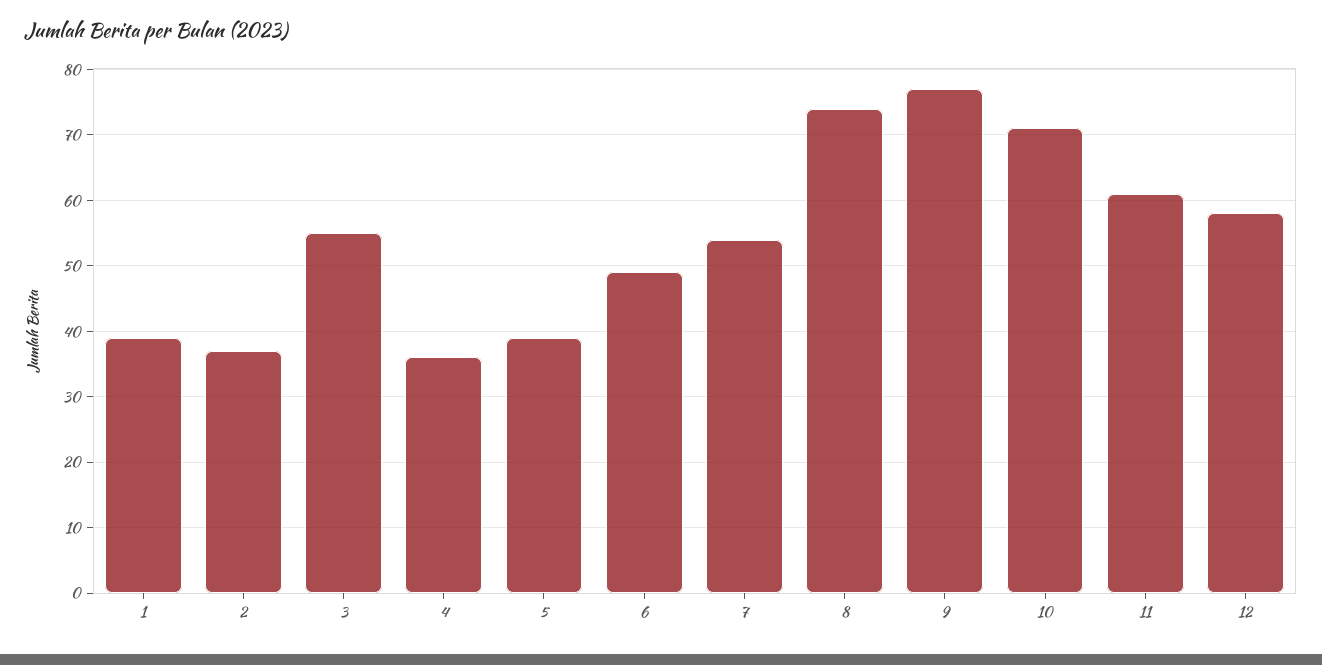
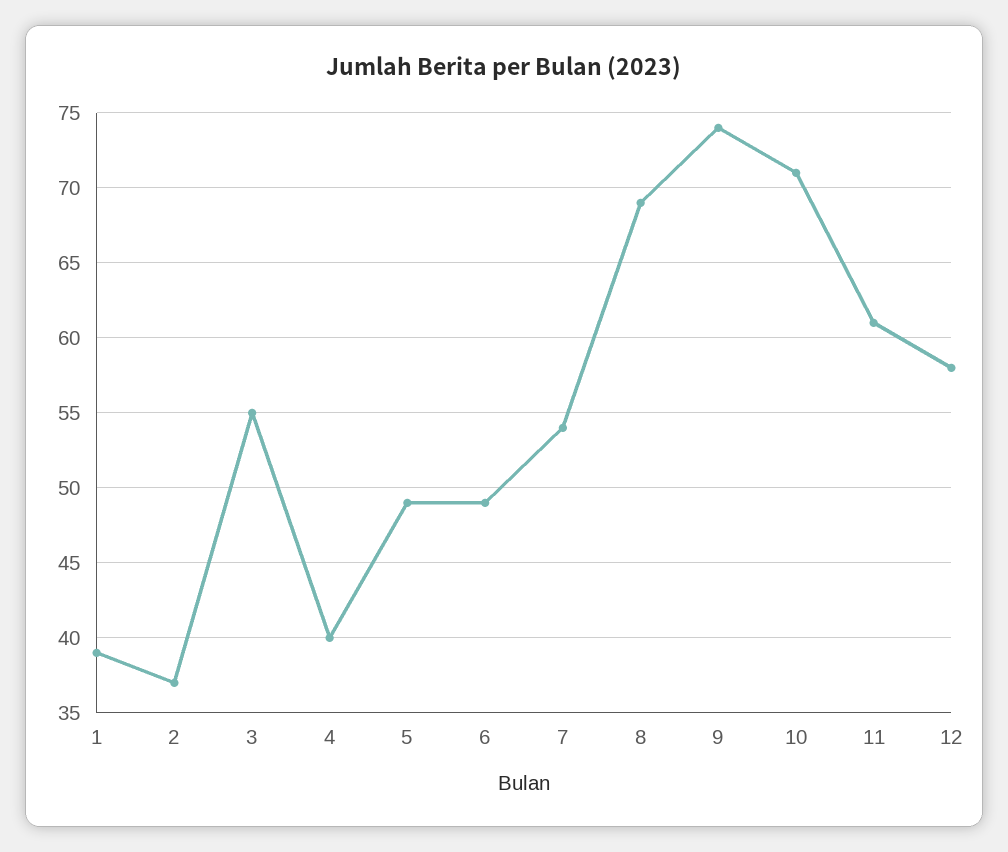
  {
    "1": 39,
    "2": 37,
    "3": 55,
-   "4": 36,
+   "4": 40,
-   "5": 39,
+   "5": 49,
    "6": 49,
    "7": 54,
-   "8": 74,
+   "8": 69,
-   "9": 77,
+   "9": 74,
    "10": 71,
    "11": 61,
    "12": 58
  }

